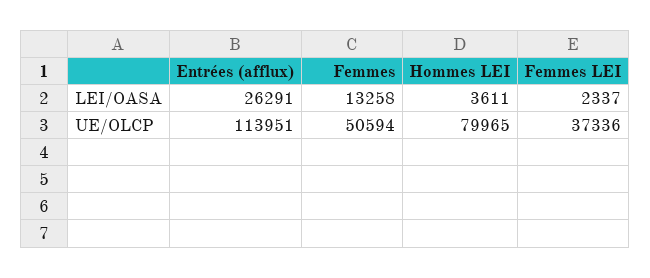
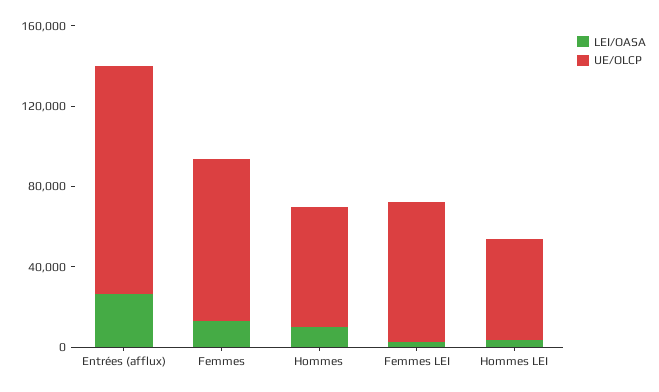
  {
    "LEI/OASA": {
      "Entrées (afflux)": 26291,
      "Femmes": 13258,
      "Hommes LEI": 3611,
-     "Femmes LEI": 2337
+     "Femmes LEI": 2337,
+     "Hommes": 10000
    },
    "UE/OLCP": {
      "Entrées (afflux)": 113951,
-     "Femmes": 50594,
+     "Femmes": 80000,
-     "Hommes LEI": 79965,
+     "Hommes LEI": 50000,
-     "Femmes LEI": 37336
+     "Femmes LEI": 70000,
+     "Hommes": 60000
    }
  }

